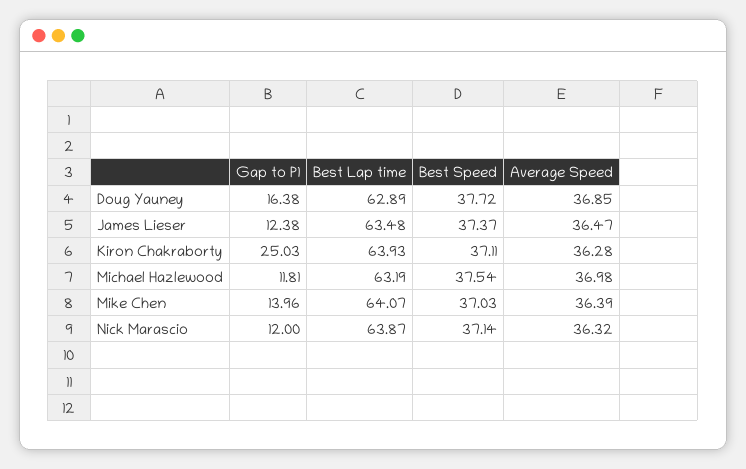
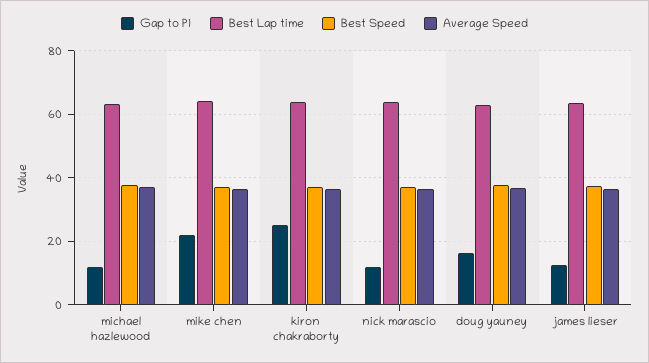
  {
    "Gap to P1": {
      "Doug Yauney": 16.38,
      "James Lieser": 12.38,
      "Kiron Chakraborty": 25.03,
      "Michael Hazlewood": 11.81,
-     "Mike Chen": 13.96,
+     "Mike Chen": 22,
      "Nick Marascio": 12
    },
    "Best Lap time": {
      "Doug Yauney": 62.89,
      "James Lieser": 63.48,
      "Kiron Chakraborty": 63.93,
      "Michael Hazlewood": 63.19,
      "Mike Chen": 64.07,
      "Nick Marascio": 63.87
    },
    "Best Speed": {
      "Doug Yauney": 37.72,
      "James Lieser": 37.37,
      "Kiron Chakraborty": 37.11,
      "Michael Hazlewood": 37.54,
      "Mike Chen": 37.03,
      "Nick Marascio": 37.14
    },
    "Average Speed": {
      "Doug Yauney": 36.85,
      "James Lieser": 36.47,
      "Kiron Chakraborty": 36.28,
      "Michael Hazlewood": 36.98,
      "Mike Chen": 36.39,
      "Nick Marascio": 36.32
    }
  }

